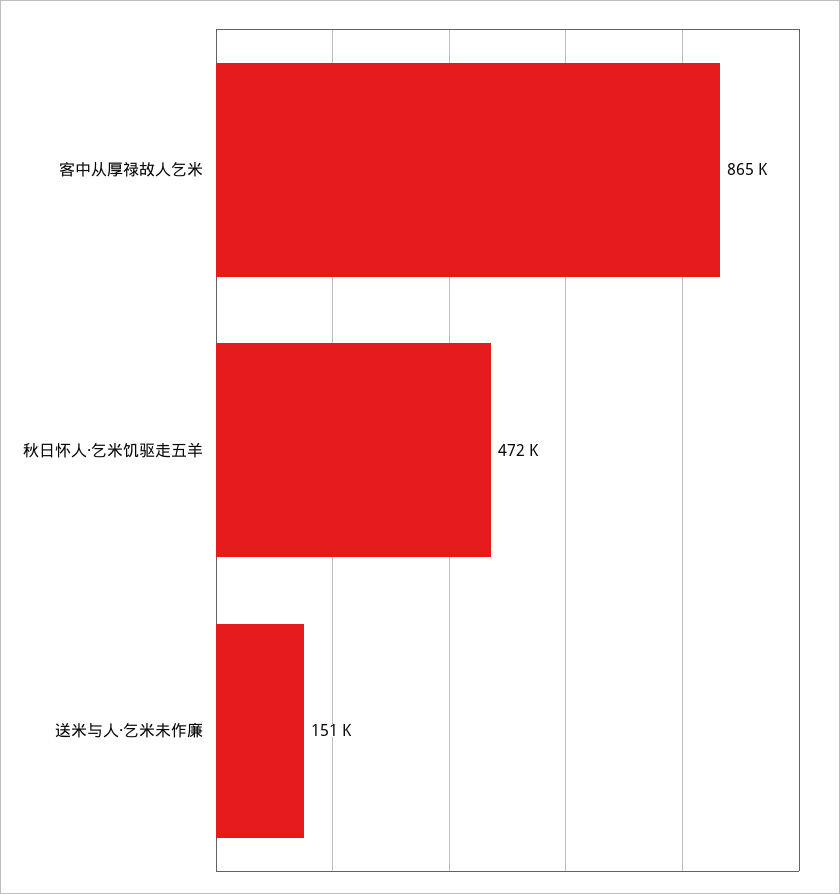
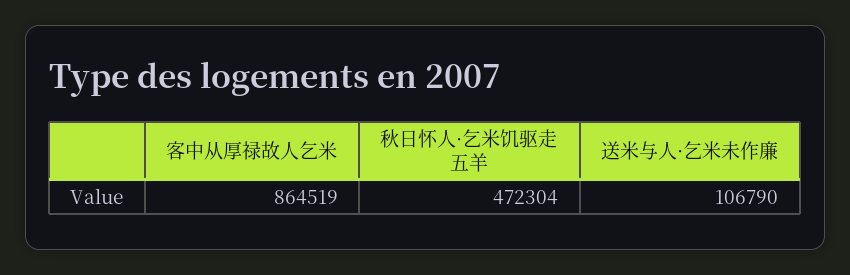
  {
    "客中从厚禄故人乞米": 864519,
    "秋日怀人·乞米饥驱走五羊": 472304,
-   "送米与人·乞米未作廉": 151000
+   "送米与人·乞米未作廉": 106790
  }

